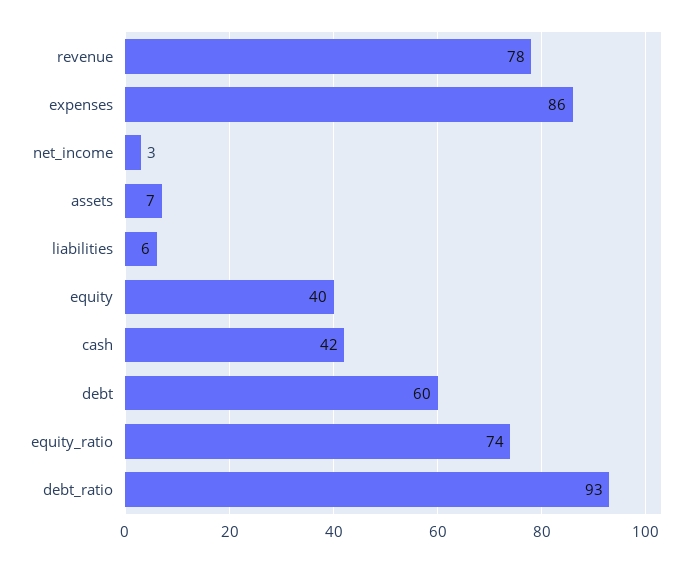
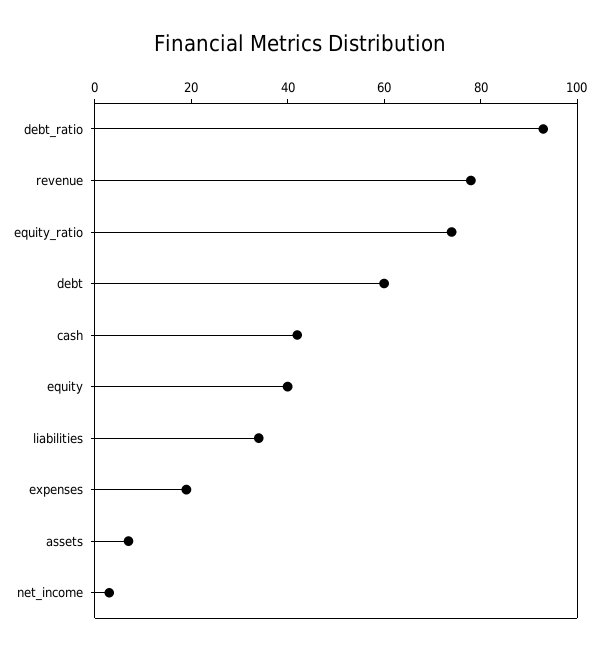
  {
    "revenue": 78,
-   "expenses": 86,
+   "expenses": 20,
    "net_income": 3,
    "assets": 7,
-   "liabilities": 6,
+   "liabilities": 35,
    "equity": 40,
    "cash": 42,
    "debt": 60,
    "equity_ratio": 74,
    "debt_ratio": 93
  }

